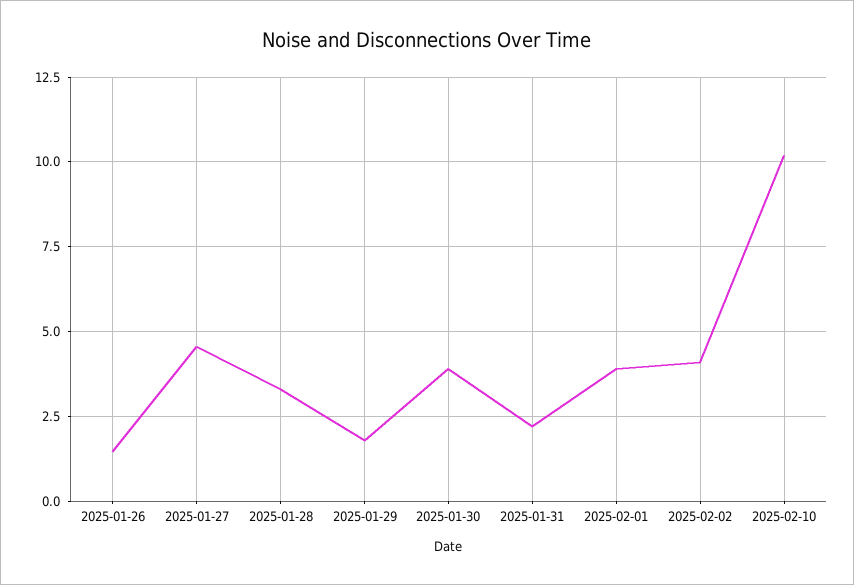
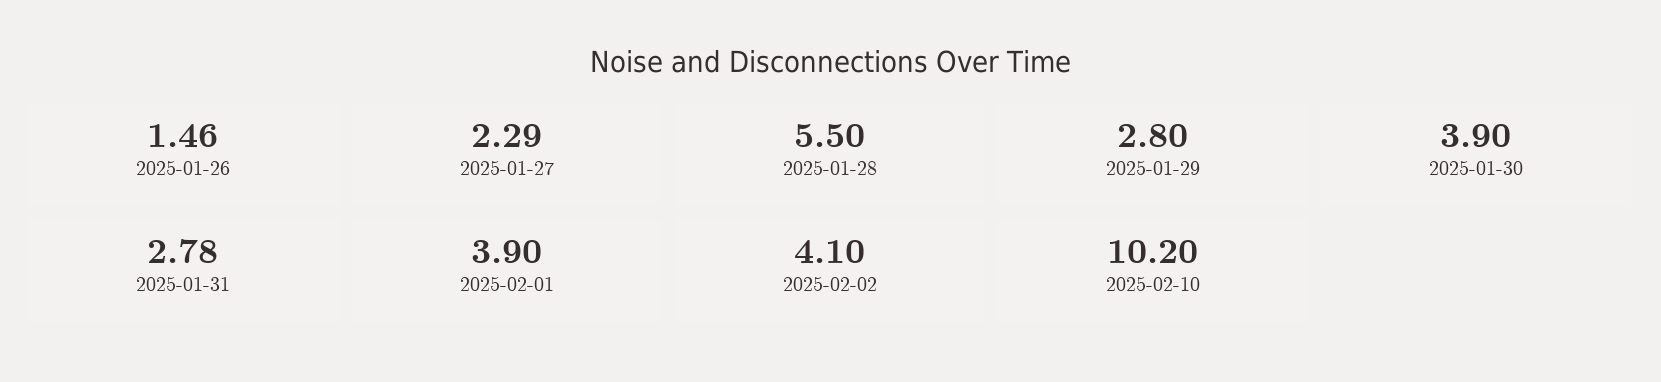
  {
    "2025-01-26": 1.46,
-   "2025-01-27": 4.5,
+   "2025-01-27": 2.29,
-   "2025-01-28": 3.25,
+   "2025-01-28": 5.5,
-   "2025-01-29": 1.75,
+   "2025-01-29": 2.8,
    "2025-01-30": 3.9,
-   "2025-01-31": 2.25,
+   "2025-01-31": 2.78,
    "2025-02-01": 3.9,
    "2025-02-02": 4.1,
    "2025-02-10": 10.2
  }

